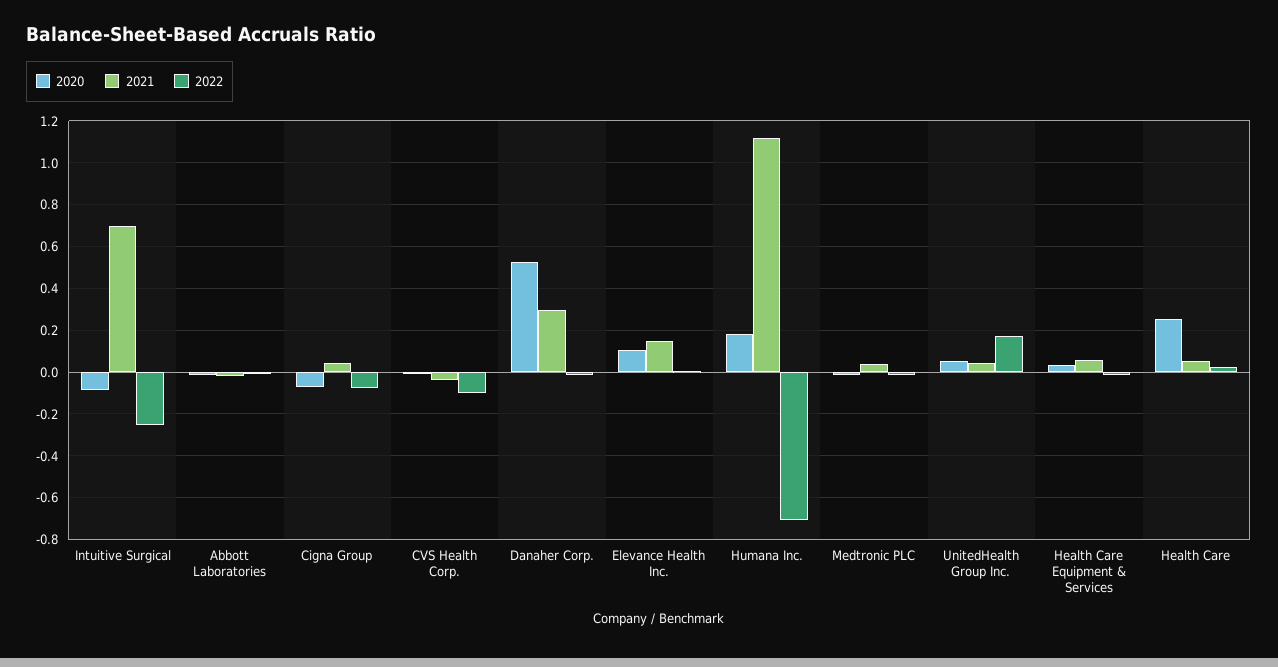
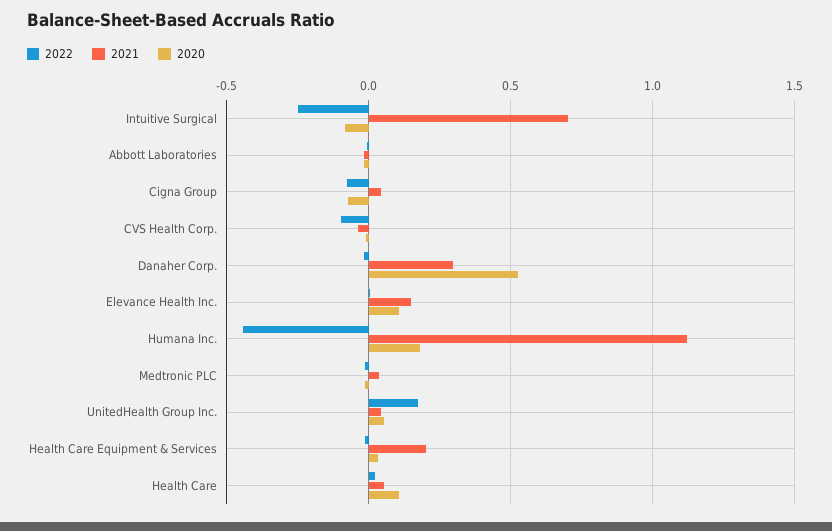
  {
    "2020": {
      "Intuitive Surgical": -0.1,
      "Abbott Laboratories": 0,
      "Cigna Group": -0.05,
      "CVS Health Corp.": 0,
      "Danaher Corp.": 0.55,
      "Elevance Health Inc.": 0.1,
      "Humana Inc.": 0.2,
      "Medtronic PLC": 0,
      "UnitedHealth Group Inc.": 0.05,
      "Health Care Equipment & Services": 0.05,
-     "Health Care": 0.25
+     "Health Care": 0.1
    },
    "2021": {
      "Intuitive Surgical": 0.7,
      "Abbott Laboratories": 0,
      "Cigna Group": 0.05,
      "CVS Health Corp.": -0.05,
      "Danaher Corp.": 0.3,
      "Elevance Health Inc.": 0.15,
      "Humana Inc.": 1.1,
      "Medtronic PLC": 0.05,
      "UnitedHealth Group Inc.": 0.05,
-     "Health Care Equipment & Services": 0.05,
+     "Health Care Equipment & Services": 0.2,
      "Health Care": 0.05
    },
    "2022": {
      "Intuitive Surgical": -0.25,
      "Abbott Laboratories": 0,
      "Cigna Group": -0.1,
      "CVS Health Corp.": -0.1,
      "Danaher Corp.": 0,
      "Elevance Health Inc.": 0,
-     "Humana Inc.": -0.7,
+     "Humana Inc.": -0.45,
      "Medtronic PLC": 0,
      "UnitedHealth Group Inc.": 0.15,
      "Health Care Equipment & Services": 0,
      "Health Care": 0
    }
  }

